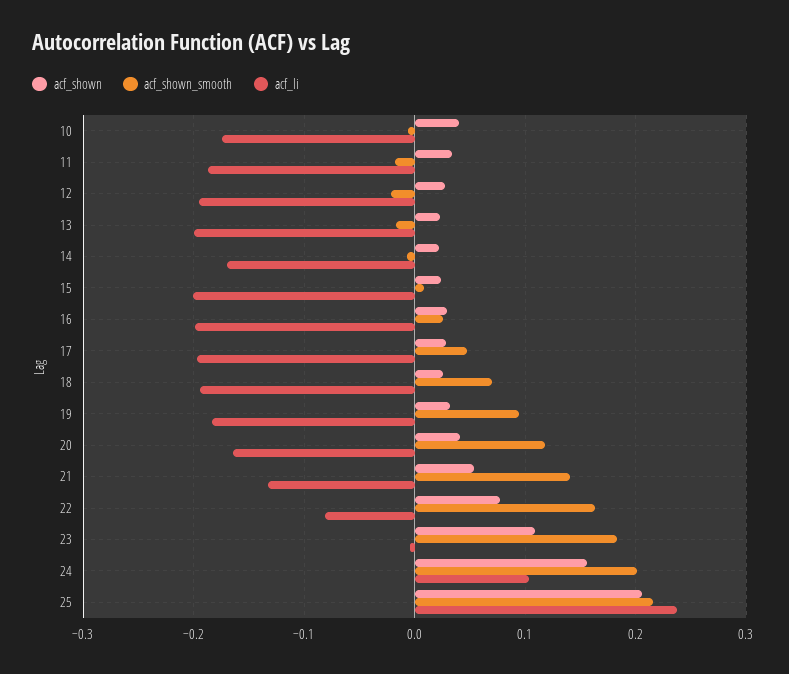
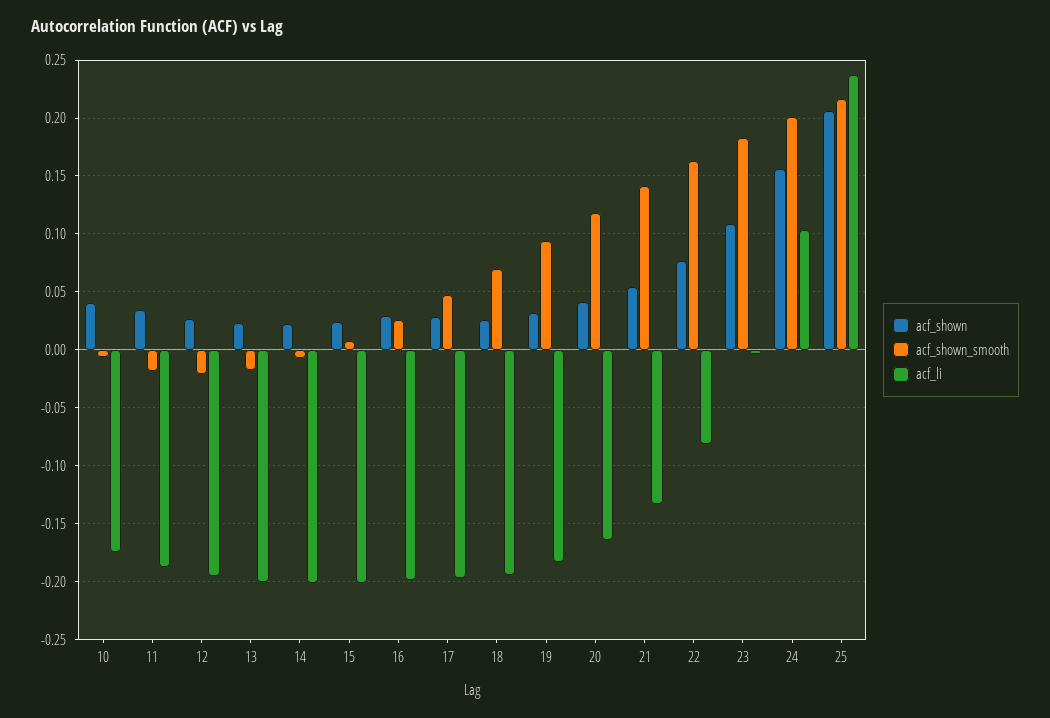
  {
    "acf_shown": {
      "10": 0.04,
      "11": 0.03,
      "12": 0.03,
      "13": 0.02,
      "14": 0.02,
      "15": 0.02,
      "16": 0.03,
      "17": 0.03,
      "18": 0.03,
      "19": 0.03,
      "20": 0.04,
      "21": 0.05,
      "22": 0.08,
      "23": 0.11,
      "24": 0.16,
      "25": 0.21
    },
    "acf_shown_smooth": {
      "10": -0.01,
      "11": -0.02,
      "12": -0.02,
      "13": -0.02,
      "14": -0.01,
      "15": 0.01,
      "16": 0.03,
      "17": 0.05,
      "18": 0.07,
      "19": 0.09,
      "20": 0.12,
      "21": 0.14,
      "22": 0.16,
      "23": 0.18,
      "24": 0.2,
      "25": 0.22
    },
    "acf_li": {
      "10": -0.17,
      "11": -0.19,
      "12": -0.2,
      "13": -0.2,
-     "14": -0.17,
+     "14": -0.2,
      "15": -0.2,
      "16": -0.2,
      "17": -0.2,
      "18": -0.19,
      "19": -0.18,
      "20": -0.16,
      "21": -0.13,
      "22": -0.08,
      "23": 0,
      "24": 0.1,
      "25": 0.24
    }
  }

